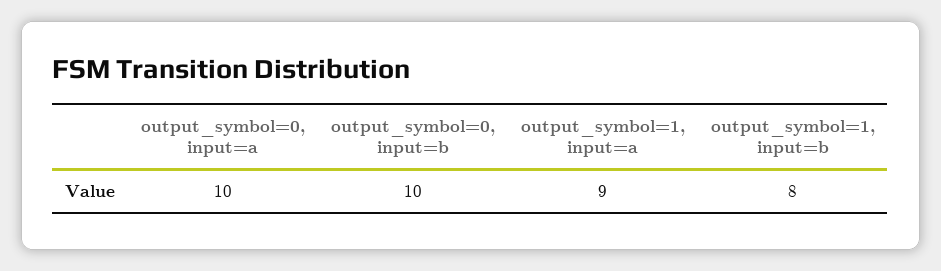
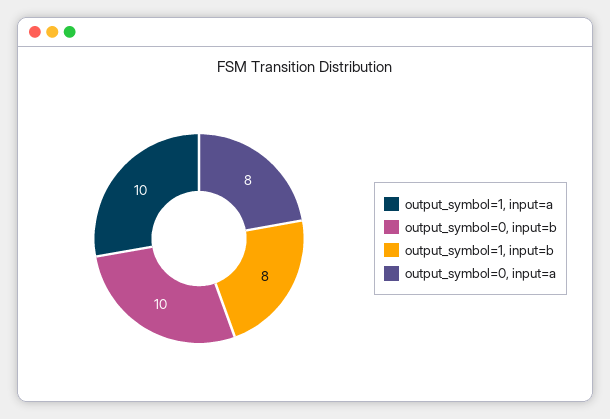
  {
-   "output_symbol=0, input=a": 10,
+   "output_symbol=0, input=a": 8,
    "output_symbol=0, input=b": 10,
-   "output_symbol=1, input=a": 9,
+   "output_symbol=1, input=a": 10,
    "output_symbol=1, input=b": 8
  }

